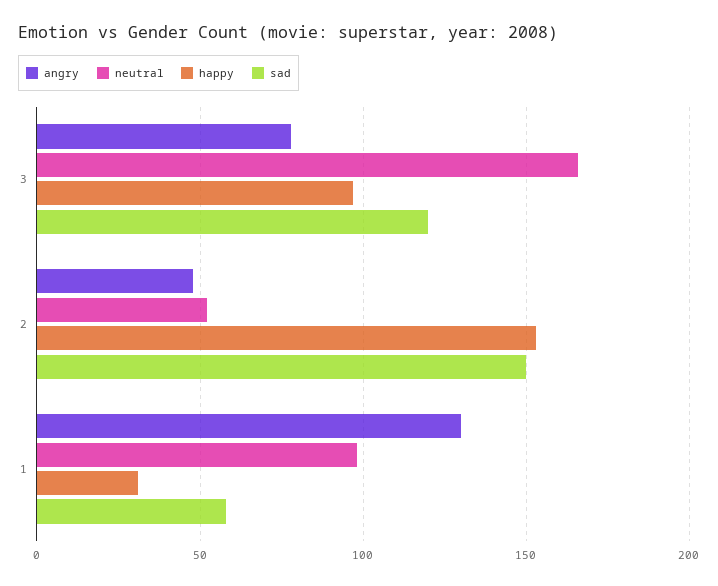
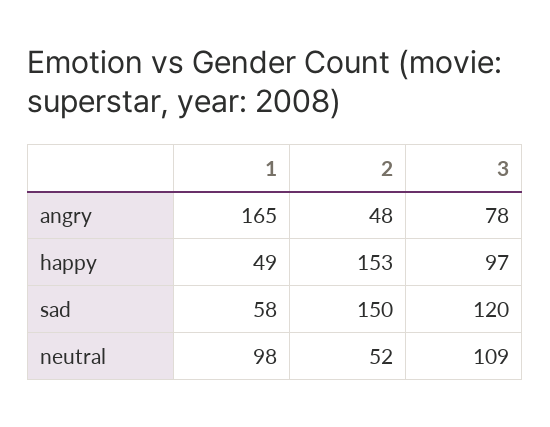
  {
    "angry": {
      "3": 78,
      "2": 48,
-     "1": 130
+     "1": 165
    },
    "neutral": {
-     "3": 165,
+     "3": 109,
      "2": 52,
      "1": 98
    },
    "happy": {
      "3": 97,
      "2": 153,
-     "1": 30
+     "1": 49
    },
    "sad": {
      "3": 120,
      "2": 150,
      "1": 58
    }
  }

